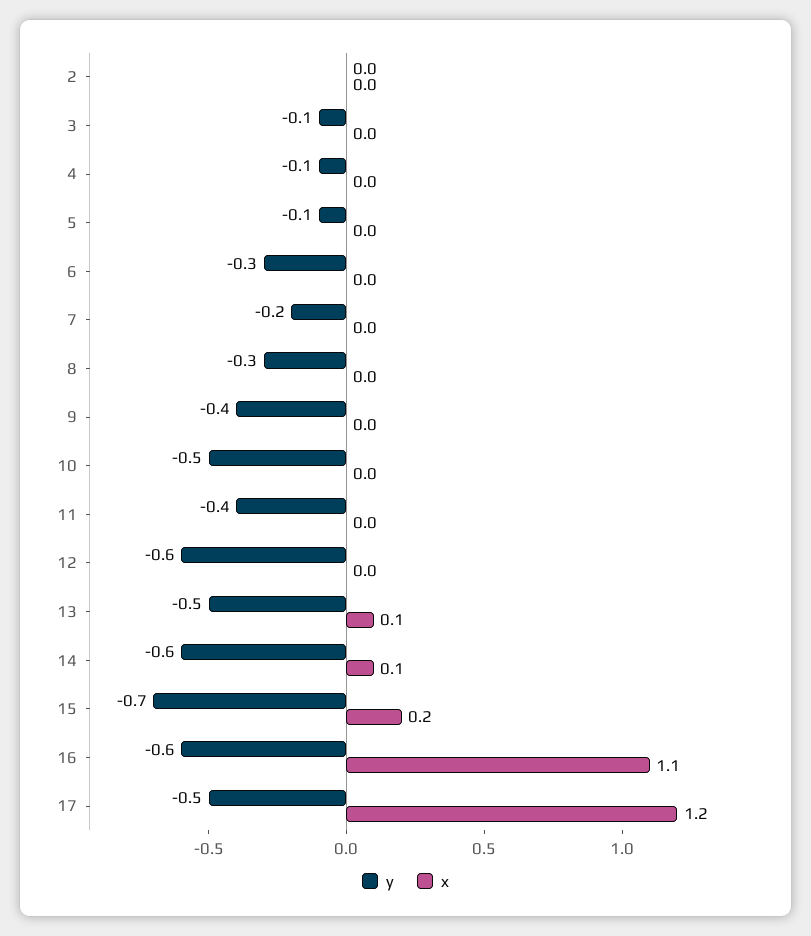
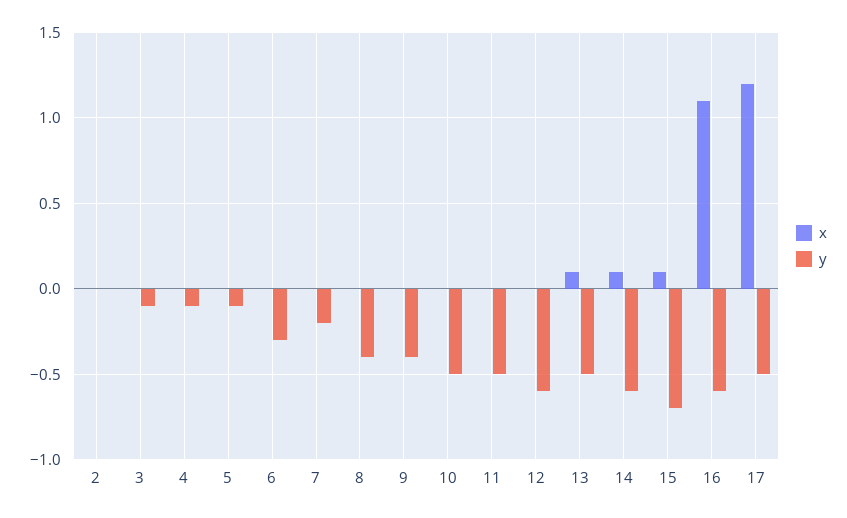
  {
    "y": {
      "2": 0,
      "3": -0.1,
      "4": -0.1,
      "5": -0.1,
      "6": -0.3,
      "7": -0.2,
-     "8": -0.3,
+     "8": -0.4,
      "9": -0.4,
      "10": -0.5,
-     "11": -0.4,
+     "11": -0.5,
      "12": -0.6,
      "13": -0.5,
      "14": -0.6,
      "15": -0.7,
      "16": -0.6,
      "17": -0.5
    },
    "x": {
      "2": 0,
      "3": 0,
      "4": 0,
      "5": 0,
      "6": 0,
      "7": 0,
      "8": 0,
      "9": 0,
      "10": 0,
      "11": 0,
      "12": 0,
      "13": 0.1,
      "14": 0.1,
-     "15": 0.2,
+     "15": 0.1,
      "16": 1.1,
      "17": 1.2
    }
  }

